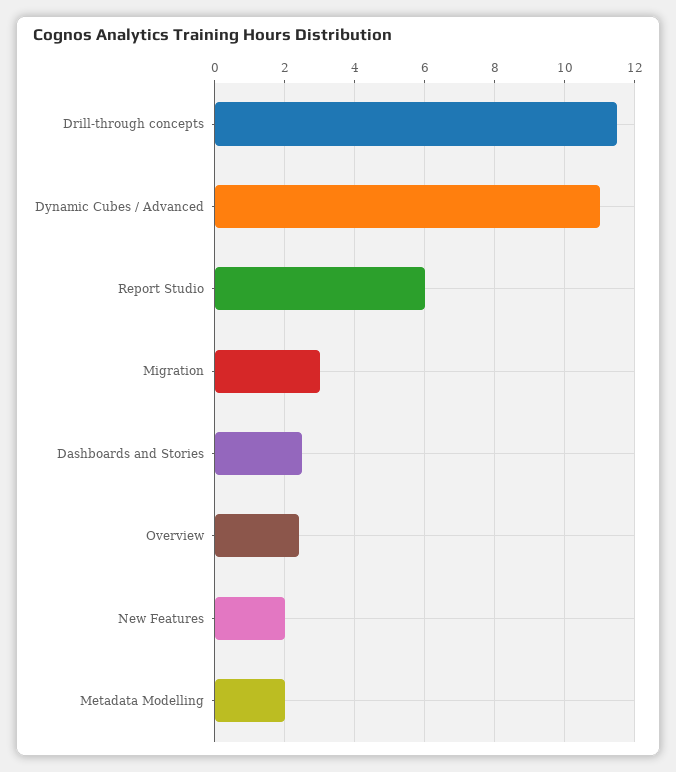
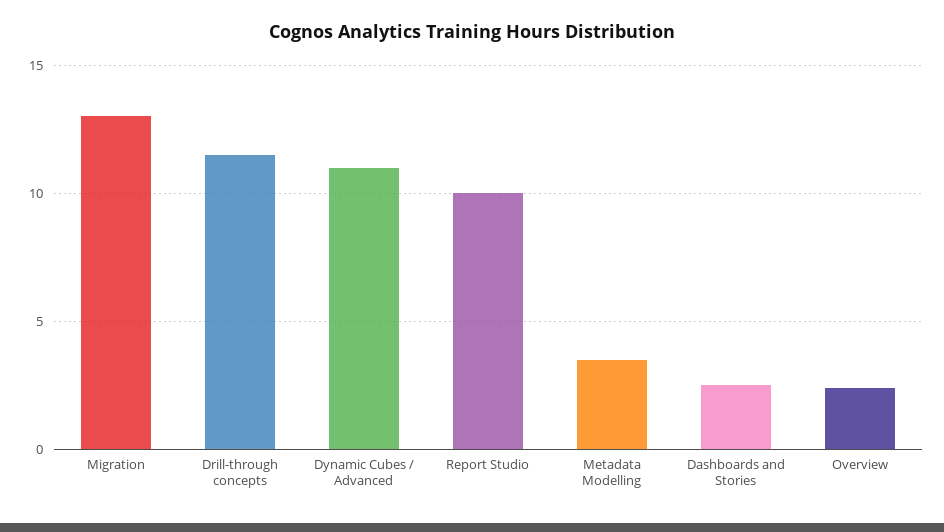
  {
    "Drill-through concepts": 11.5,
    "Dynamic Cubes / Advanced": 11,
-   "Report Studio": 6,
+   "Report Studio": 10,
-   "Migration": 3,
+   "Migration": 13,
    "Dashboards and Stories": 2.5,
    "Overview": 2.5,
-   "New Features": 2,
-   "Metadata Modelling": 2
+   "Metadata Modelling": 3.5
  }

